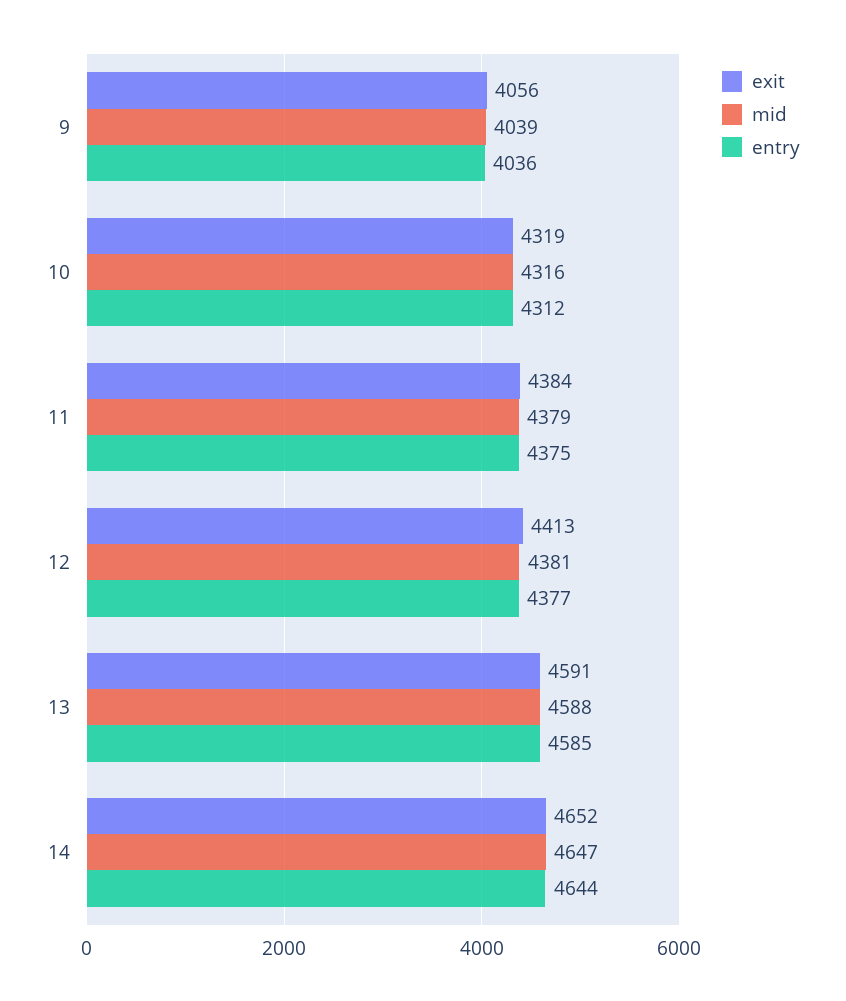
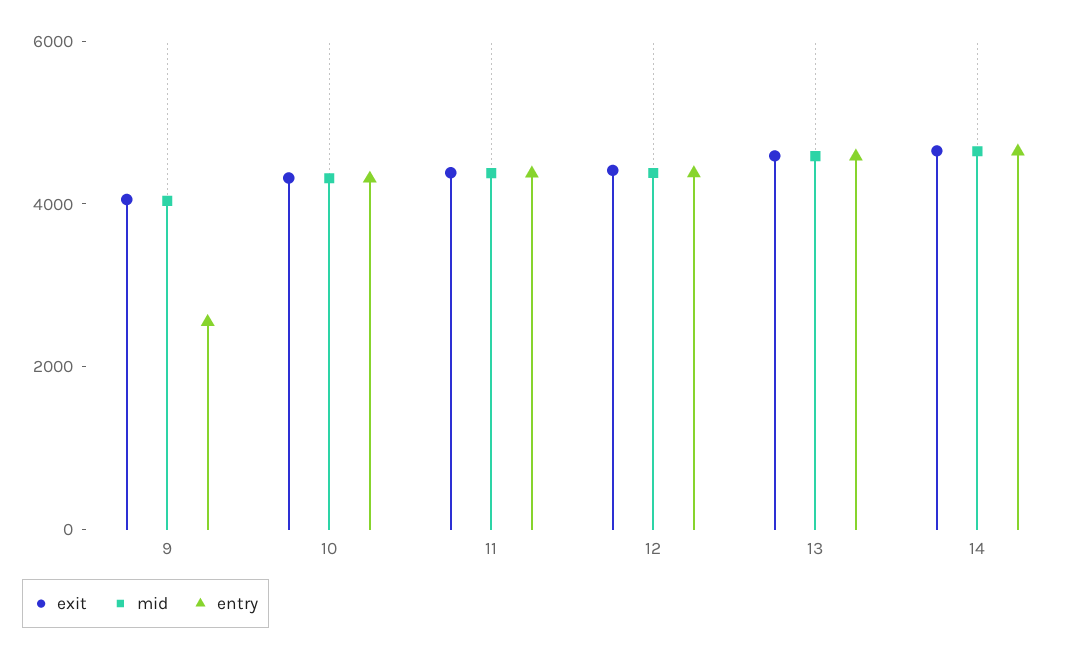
  {
    "exit": {
      "9": 4056,
      "10": 4319,
      "11": 4384,
      "12": 4413,
      "13": 4591,
      "14": 4652
    },
    "mid": {
      "9": 4039,
      "10": 4316,
      "11": 4379,
      "12": 4381,
      "13": 4588,
      "14": 4647
    },
    "entry": {
-     "9": 4036,
+     "9": 2500,
      "10": 4312,
      "11": 4375,
      "12": 4377,
      "13": 4585,
      "14": 4644
    }
  }

